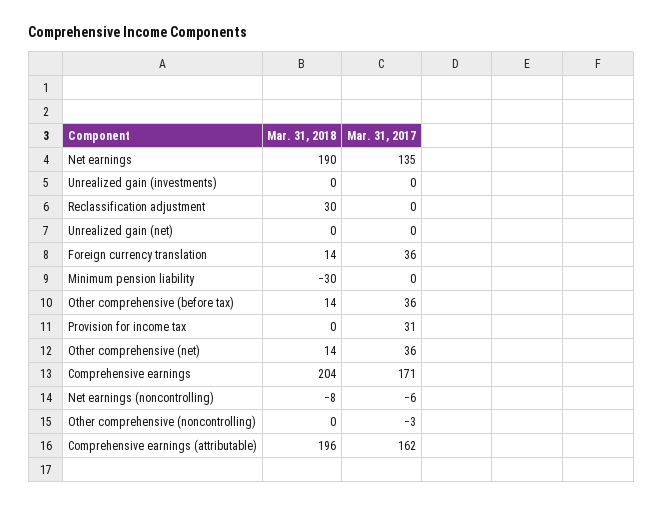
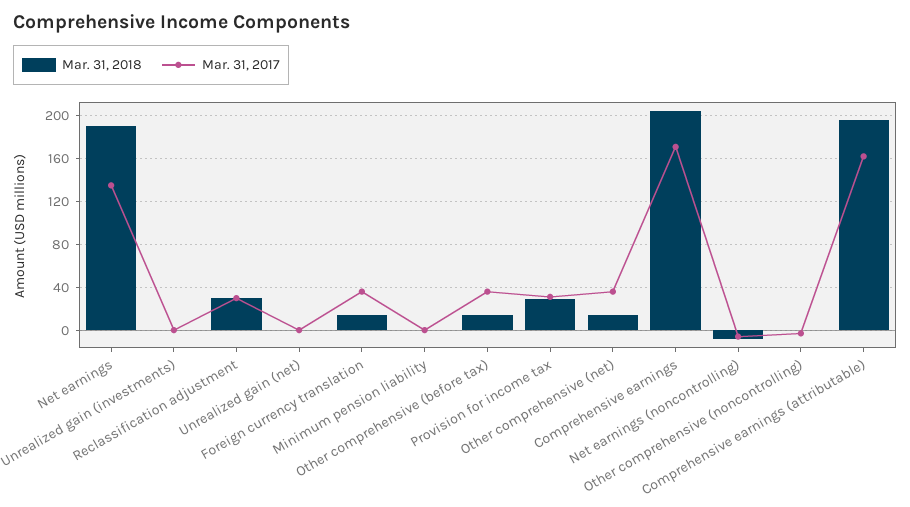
  {
    "Mar. 31, 2018": {
      "Net earnings": 190,
      "Unrealized gain (investments)": 0,
      "Reclassification adjustment": 30,
      "Unrealized gain (net)": 0,
      "Foreign currency translation": 14,
-     "Minimum pension liability": -30,
+     "Minimum pension liability": 0,
      "Other comprehensive (before tax)": 14,
-     "Provision for income tax": 0,
+     "Provision for income tax": 30,
      "Other comprehensive (net)": 14,
      "Comprehensive earnings": 204,
      "Net earnings (noncontrolling)": -8,
      "Other comprehensive (noncontrolling)": 0,
      "Comprehensive earnings (attributable)": 196
    },
    "Mar. 31, 2017": {
      "Net earnings": 135,
      "Unrealized gain (investments)": 0,
-     "Reclassification adjustment": 0,
+     "Reclassification adjustment": 30,
      "Unrealized gain (net)": 0,
      "Foreign currency translation": 36,
      "Minimum pension liability": 0,
      "Other comprehensive (before tax)": 36,
      "Provision for income tax": 31,
      "Other comprehensive (net)": 36,
      "Comprehensive earnings": 171,
      "Net earnings (noncontrolling)": -6,
      "Other comprehensive (noncontrolling)": -3,
      "Comprehensive earnings (attributable)": 162
    }
  }

